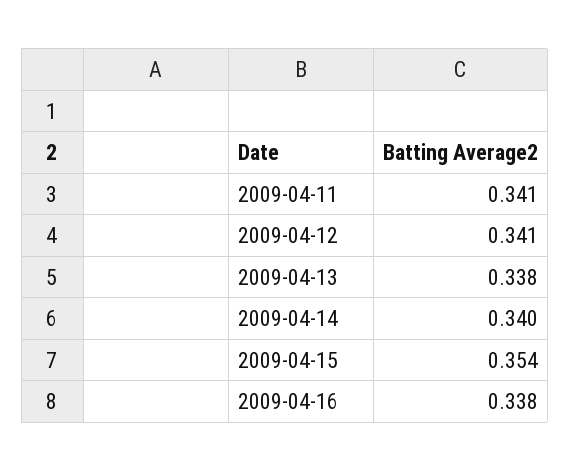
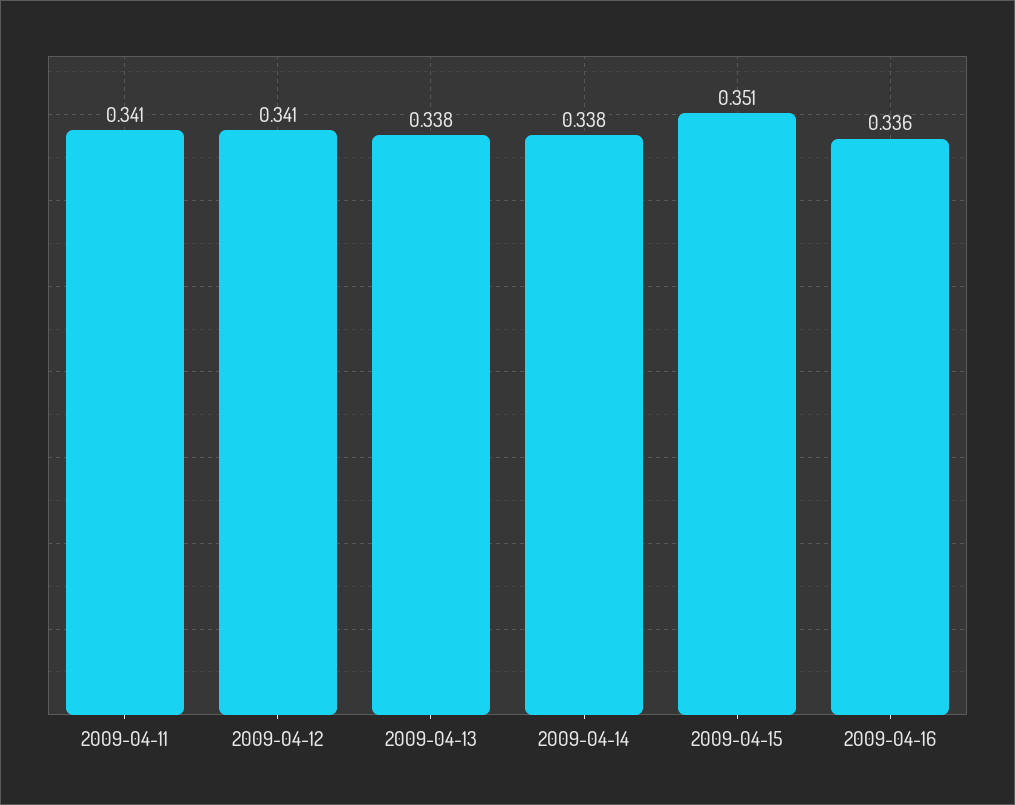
  {
    "2009-04-11": 0.341,
    "2009-04-12": 0.341,
    "2009-04-13": 0.338,
-   "2009-04-14": 0.34,
+   "2009-04-14": 0.338,
-   "2009-04-15": 0.354,
+   "2009-04-15": 0.351,
-   "2009-04-16": 0.338
+   "2009-04-16": 0.336
  }

